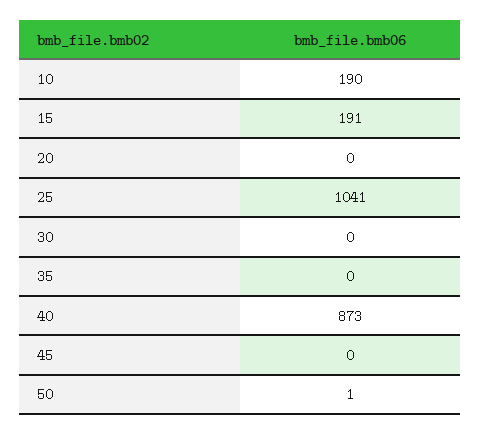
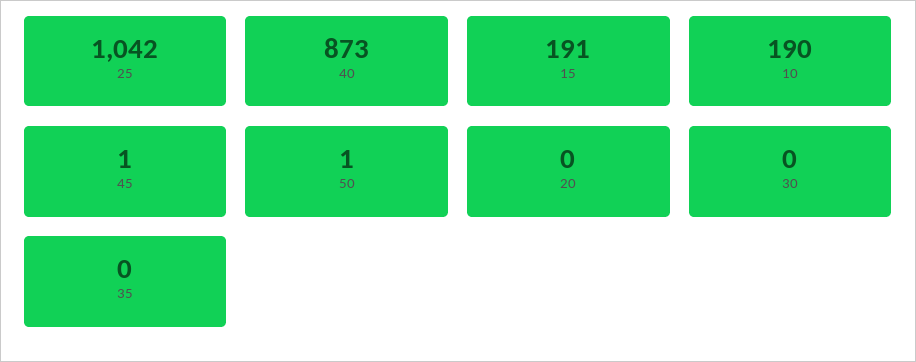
  {
    "10": 190,
    "15": 191,
    "20": 0,
-   "25": 1041,
+   "25": 1042,
    "30": 0,
    "35": 0,
    "40": 873,
-   "45": 0,
+   "45": 1,
    "50": 1
  }

